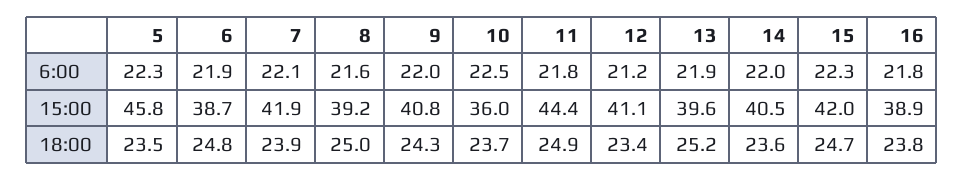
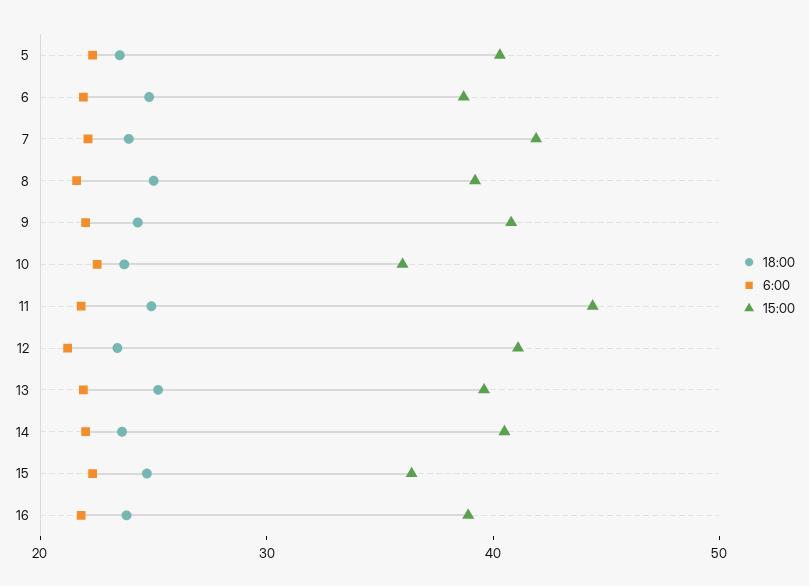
  {
    "6:00": {
      "5": 22.3,
      "6": 21.9,
      "7": 22.1,
      "8": 21.6,
      "9": 22,
      "10": 22.5,
      "11": 21.8,
      "12": 21.2,
      "13": 21.9,
      "14": 22,
      "15": 22.3,
      "16": 21.8
    },
    "15:00": {
-     "5": 45.8,
+     "5": 40,
      "6": 38.7,
      "7": 41.9,
      "8": 39.2,
      "9": 40.8,
      "10": 36,
      "11": 44.4,
      "12": 41.1,
      "13": 39.6,
      "14": 40.5,
-     "15": 42,
+     "15": 36,
      "16": 38.9
    },
    "18:00": {
      "5": 23.5,
      "6": 24.8,
      "7": 23.9,
      "8": 25,
      "9": 24.3,
      "10": 23.7,
      "11": 24.9,
      "12": 23.4,
      "13": 25.2,
      "14": 23.6,
      "15": 24.7,
      "16": 23.8
    }
  }

